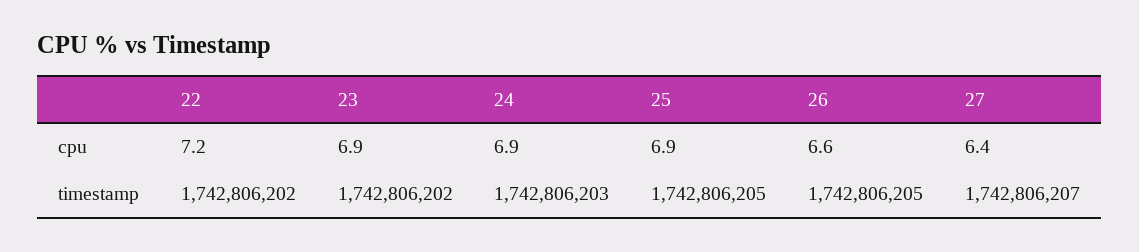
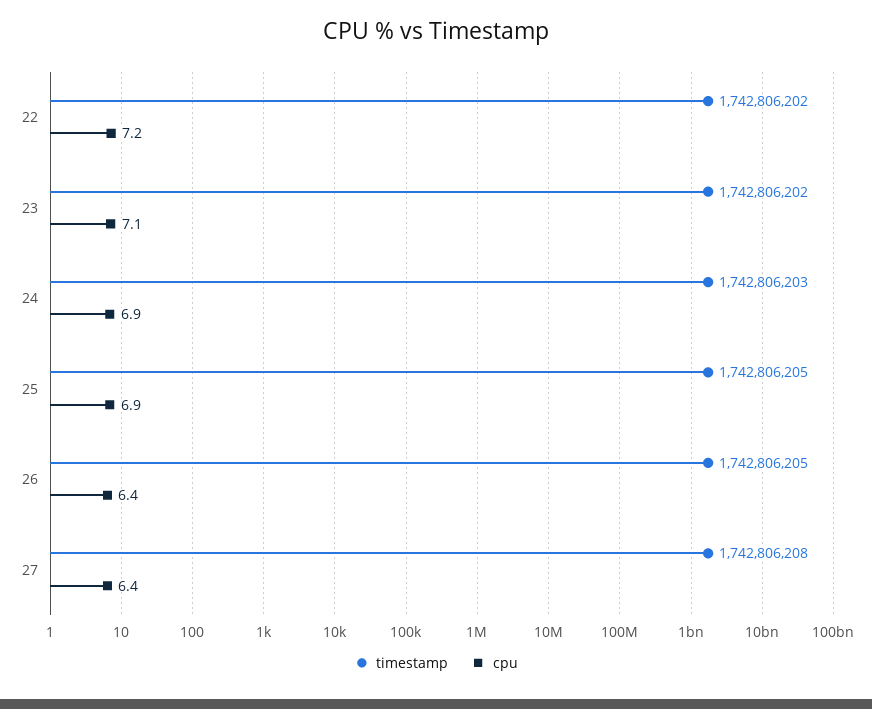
  {
    "cpu": {
      "22": 7.2,
-     "23": 6.9,
+     "23": 7.1,
      "24": 6.9,
      "25": 6.9,
-     "26": 6.6,
+     "26": 6.4,
      "27": 6.4
    },
    "timestamp": {
      "22": 1742806202,
      "23": 1742806202,
      "24": 1742806203,
      "25": 1742806205,
      "26": 1742806205,
-     "27": 1742806207
+     "27": 1742806208
    }
  }

